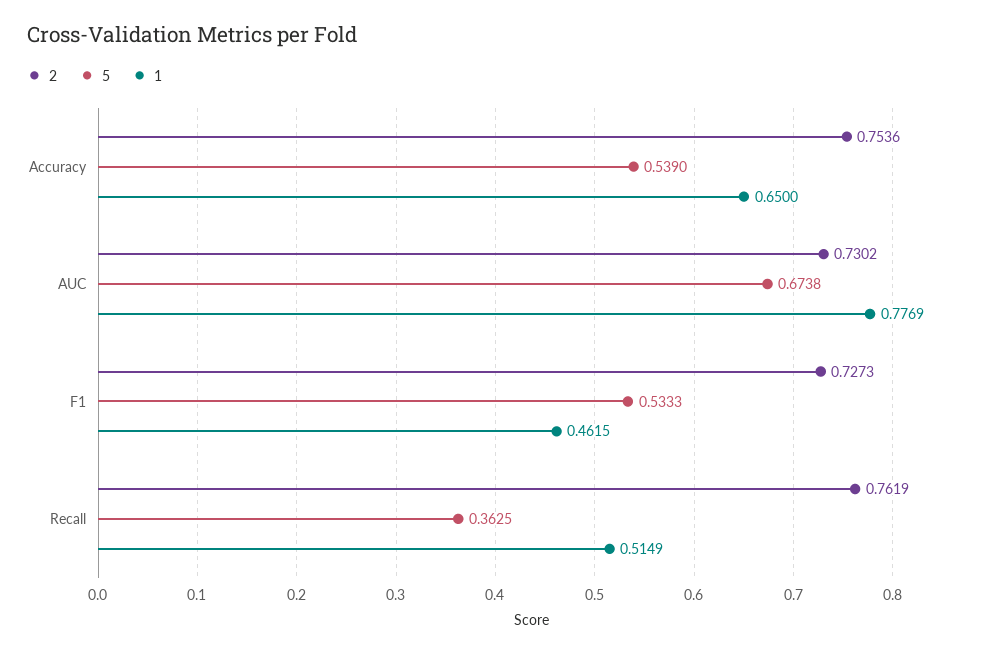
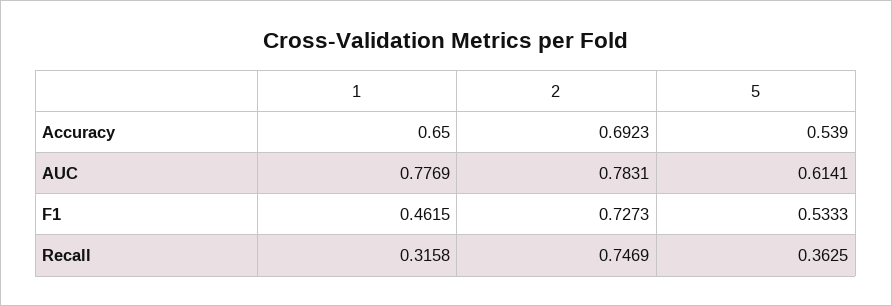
  {
    "2": {
-     "Accuracy": 0.7536,
+     "Accuracy": 0.6923,
-     "AUC": 0.7302,
+     "AUC": 0.7831,
      "F1": 0.7273,
-     "Recall": 0.7619
+     "Recall": 0.7469
    },
    "5": {
      "Accuracy": 0.539,
-     "AUC": 0.6738,
+     "AUC": 0.6141,
      "F1": 0.5333,
      "Recall": 0.3625
    },
    "1": {
      "Accuracy": 0.65,
      "AUC": 0.7769,
      "F1": 0.4615,
-     "Recall": 0.5149
+     "Recall": 0.3158
    }
  }

